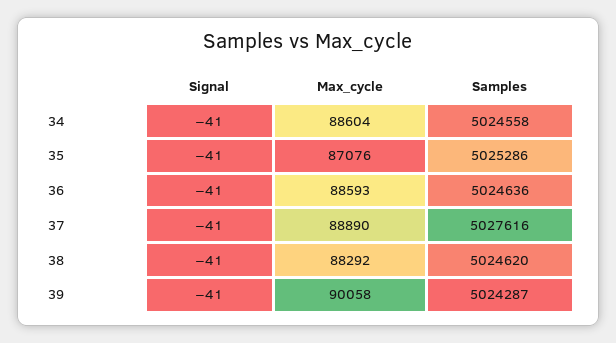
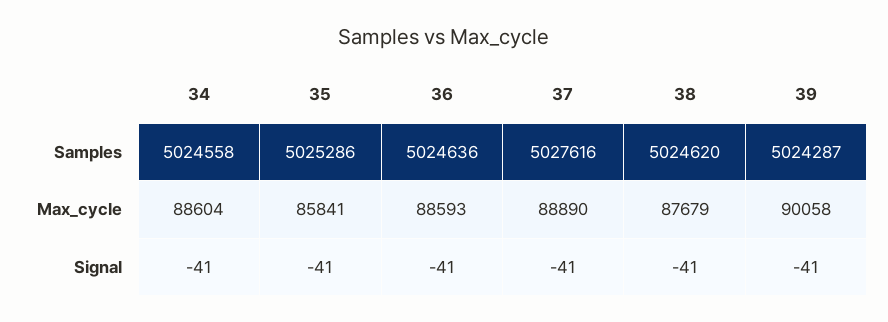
  {
    "Signal": {
      "34": -41,
      "35": -41,
      "36": -41,
      "37": -41,
      "38": -41,
      "39": -41
    },
    "Max_cycle": {
      "34": 88604,
-     "35": 87076,
+     "35": 85841,
      "36": 88593,
      "37": 88890,
-     "38": 88292,
+     "38": 87679,
      "39": 90058
    },
    "Samples": {
      "34": 5024558,
      "35": 5025286,
      "36": 5024636,
      "37": 5027616,
      "38": 5024620,
      "39": 5024287
    }
  }

